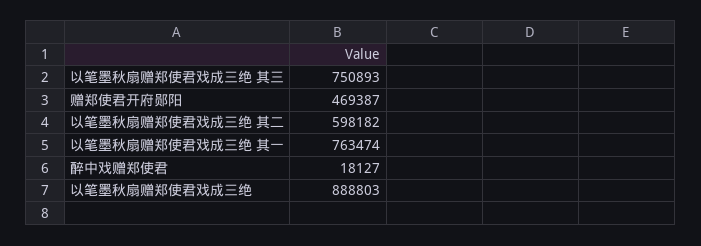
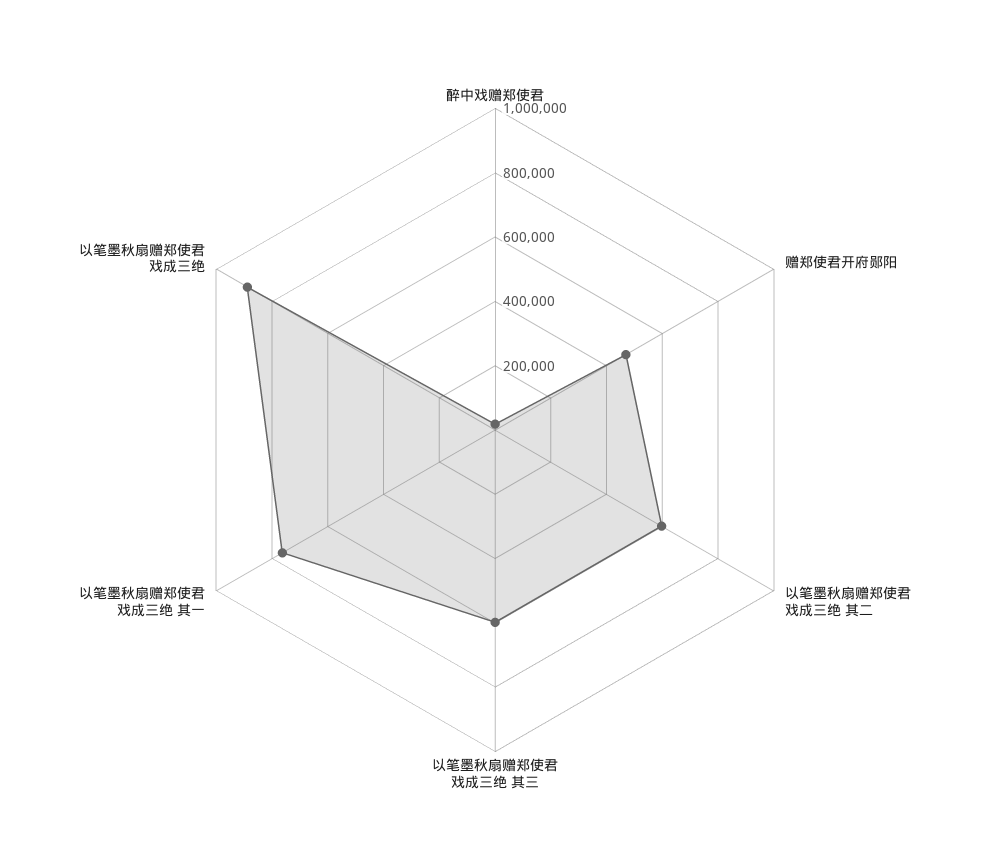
  {
-   "以笔墨秋扇赠郑使君戏成三绝 其三": 750893,
+   "以笔墨秋扇赠郑使君戏成三绝 其三": 600000,
    "赠郑使君开府郧阳": 469387,
    "以笔墨秋扇赠郑使君戏成三绝 其二": 598182,
    "以笔墨秋扇赠郑使君戏成三绝 其一": 763474,
    "醉中戏赠郑使君": 18127,
    "以笔墨秋扇赠郑使君戏成三绝": 888803
  }

